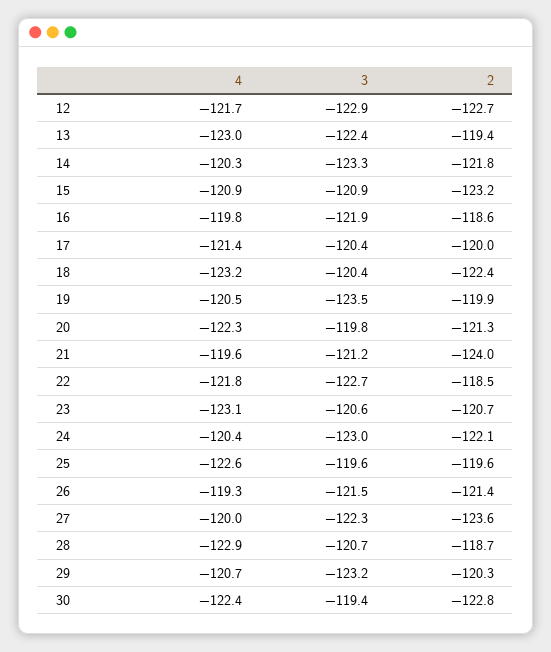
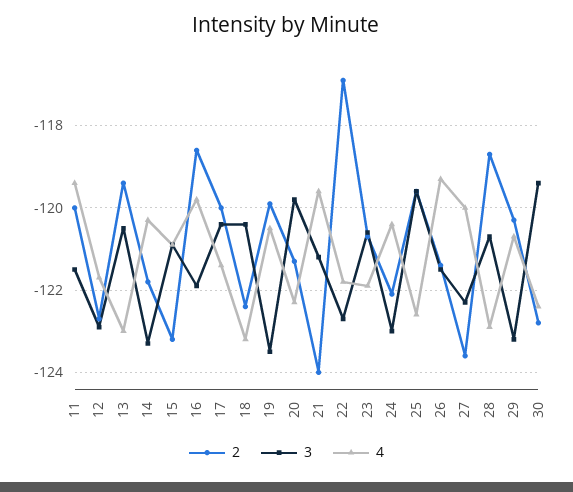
  {
    "4": {
      "12": -121.7,
      "13": -123,
      "14": -120.3,
      "15": -120.9,
      "16": -119.8,
      "17": -121.4,
      "18": -123.2,
      "19": -120.5,
      "20": -122.3,
      "21": -119.6,
      "22": -121.8,
-     "23": -123.1,
+     "23": -122,
      "24": -120.4,
      "25": -122.6,
      "26": -119.3,
      "27": -120,
      "28": -122.9,
      "29": -120.7,
-     "30": -122.4
+     "30": -122.4,
+     "11": -119.5
    },
    "3": {
      "12": -122.9,
-     "13": -122.4,
+     "13": -120.5,
      "14": -123.3,
      "15": -120.9,
      "16": -121.9,
      "17": -120.4,
      "18": -120.4,
      "19": -123.5,
      "20": -119.8,
      "21": -121.2,
      "22": -122.7,
      "23": -120.6,
      "24": -123,
      "25": -119.6,
      "26": -121.5,
      "27": -122.3,
      "28": -120.7,
      "29": -123.2,
-     "30": -119.4
+     "30": -119.4,
+     "11": -121.5
    },
    "2": {
      "12": -122.7,
      "13": -119.4,
      "14": -121.8,
      "15": -123.2,
      "16": -118.6,
      "17": -120,
      "18": -122.4,
      "19": -119.9,
      "20": -121.3,
      "21": -124,
-     "22": -118.5,
+     "22": -117,
      "23": -120.7,
      "24": -122.1,
      "25": -119.6,
      "26": -121.4,
      "27": -123.6,
      "28": -118.7,
      "29": -120.3,
-     "30": -122.8
+     "30": -122.8,
+     "11": -120
    }
  }

